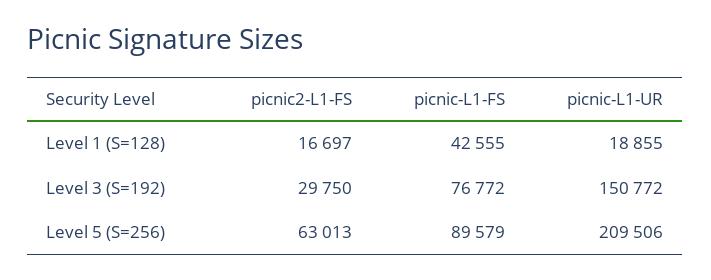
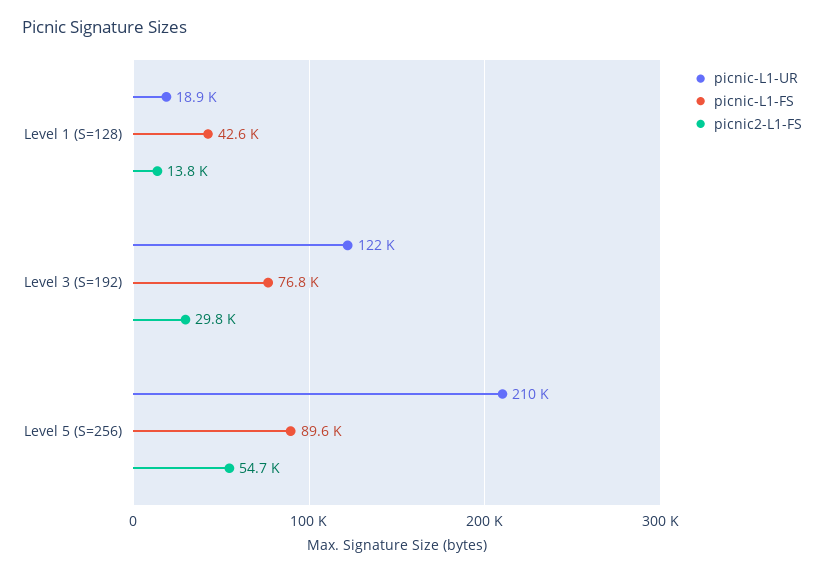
  {
    "picnic2-L1-FS": {
-     "Level 1 (S=128)": 16697,
+     "Level 1 (S=128)": 13800,
      "Level 3 (S=192)": 29750,
-     "Level 5 (S=256)": 63013
+     "Level 5 (S=256)": 54700
    },
    "picnic-L1-FS": {
      "Level 1 (S=128)": 42555,
      "Level 3 (S=192)": 76772,
      "Level 5 (S=256)": 89579
    },
    "picnic-L1-UR": {
      "Level 1 (S=128)": 18855,
-     "Level 3 (S=192)": 150772,
+     "Level 3 (S=192)": 122000,
      "Level 5 (S=256)": 209506
    }
  }

